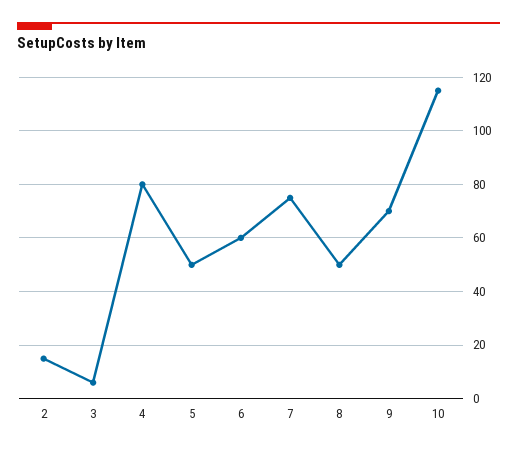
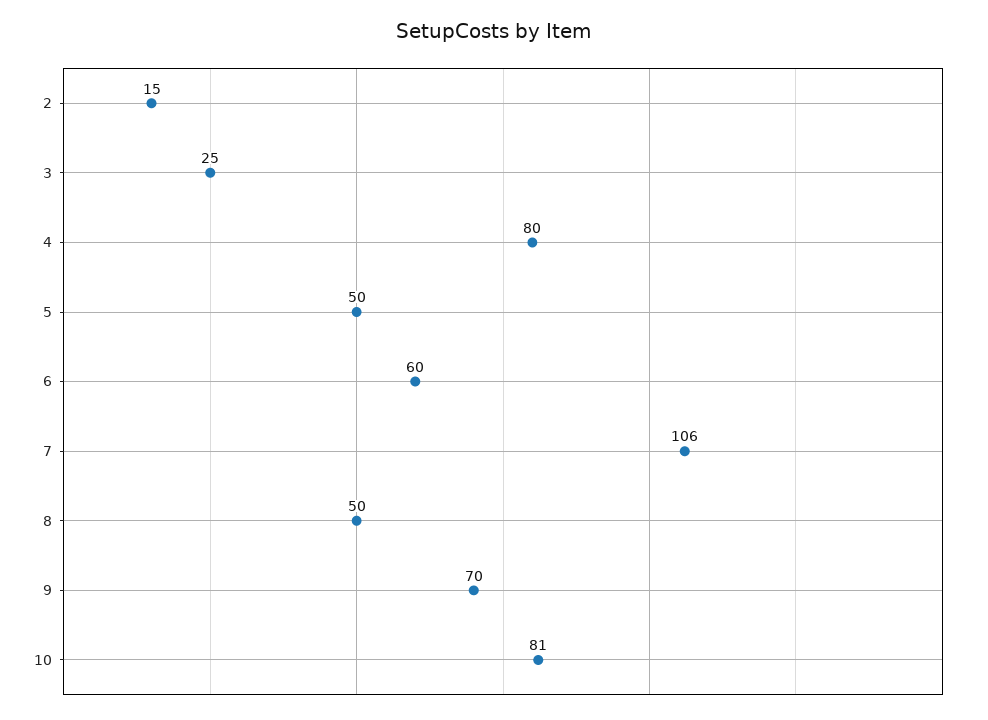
  {
    "2": 15,
-   "3": 5,
+   "3": 25,
    "4": 80,
    "5": 50,
    "6": 60,
-   "7": 75,
+   "7": 106,
    "8": 50,
    "9": 70,
-   "10": 115
+   "10": 81
  }

